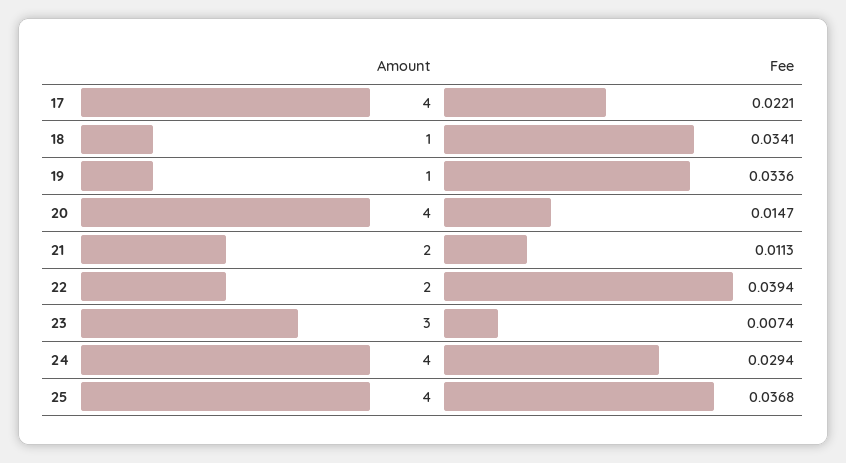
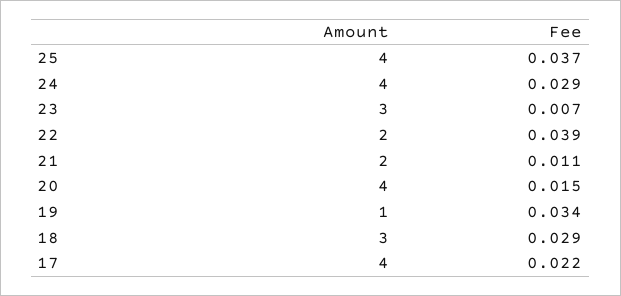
  {
    "Amount": {
      "17": 4,
-     "18": 1,
+     "18": 3,
      "19": 1,
      "20": 4,
      "21": 2,
      "22": 2,
      "23": 3,
      "24": 4,
      "25": 4
    },
    "Fee": {
      "17": 0.0221,
-     "18": 0.0341,
+     "18": 0.029,
      "19": 0.0336,
      "20": 0.0147,
      "21": 0.0113,
      "22": 0.0394,
      "23": 0.0074,
      "24": 0.0294,
      "25": 0.0368
    }
  }

